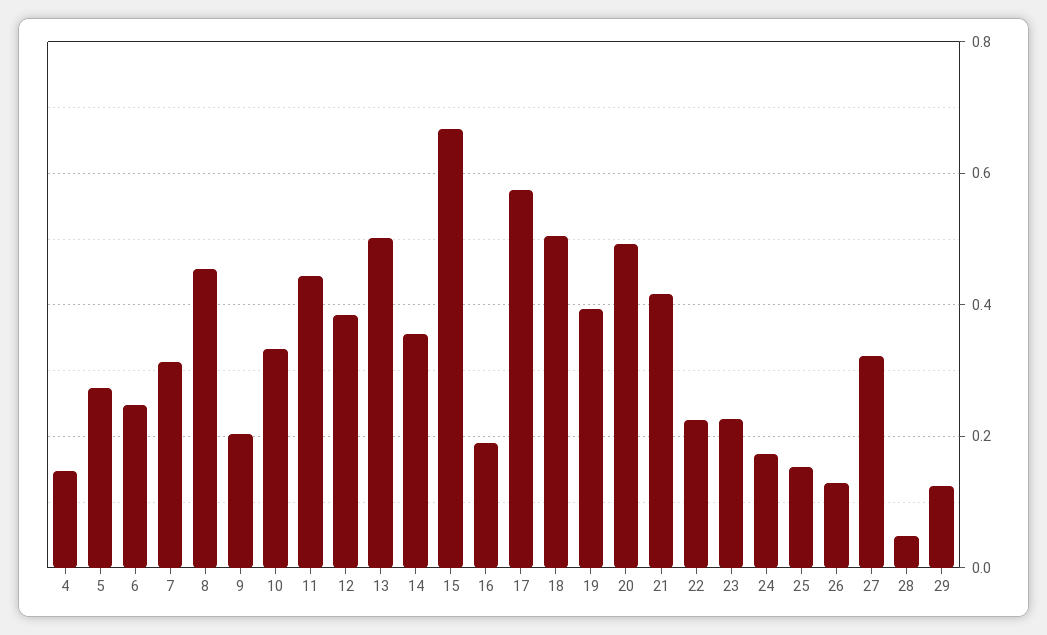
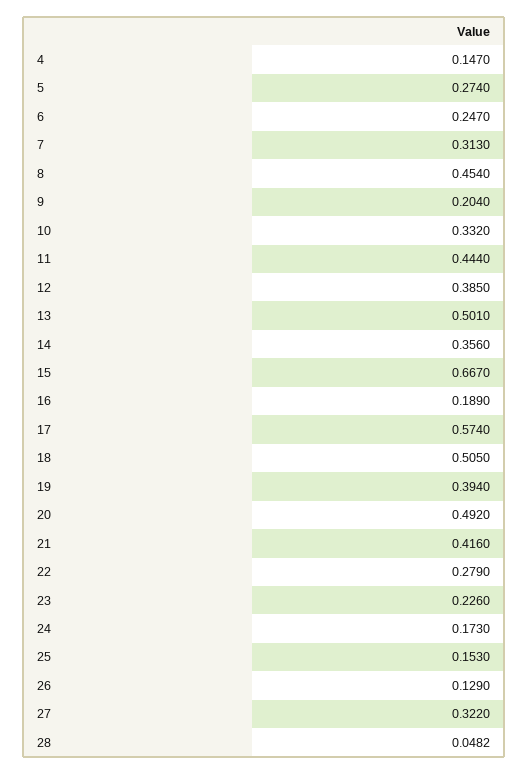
  {
    "4": 0.147,
    "5": 0.274,
    "6": 0.247,
    "7": 0.313,
    "8": 0.454,
    "9": 0.204,
    "10": 0.332,
    "11": 0.444,
    "12": 0.385,
    "13": 0.501,
    "14": 0.356,
    "15": 0.667,
    "16": 0.189,
    "17": 0.574,
    "18": 0.505,
    "19": 0.394,
    "20": 0.492,
    "21": 0.416,
-   "22": 0.22,
+   "22": 0.279,
    "23": 0.226,
    "24": 0.173,
    "25": 0.153,
    "26": 0.129,
    "27": 0.322,
-   "28": 0.0482,
+   "28": 0.0482
-   "29": 0.12
  }

